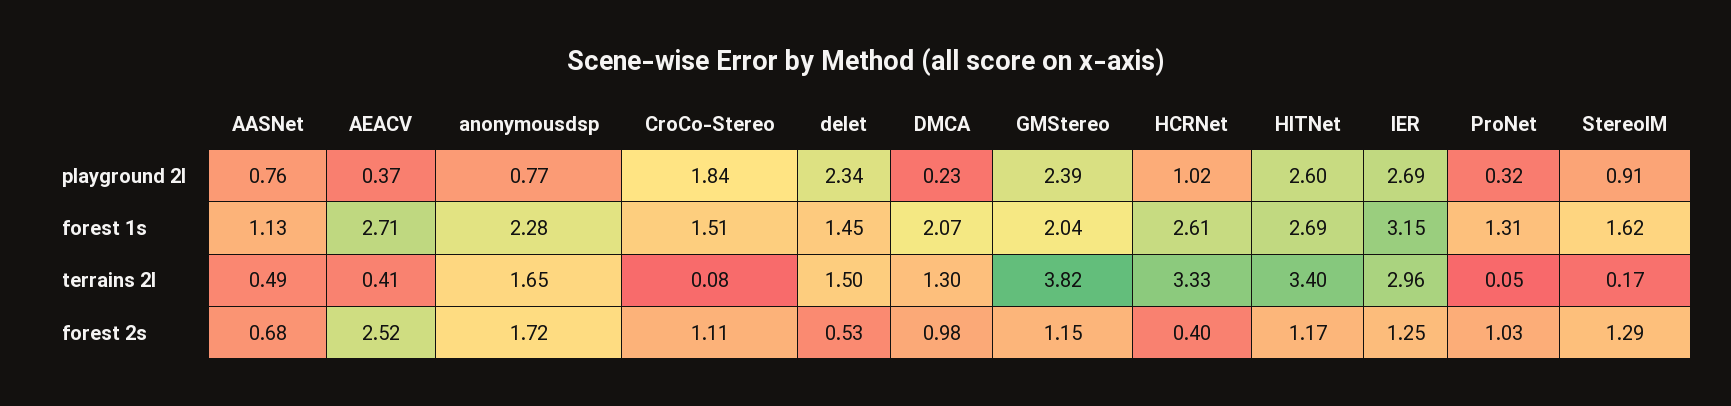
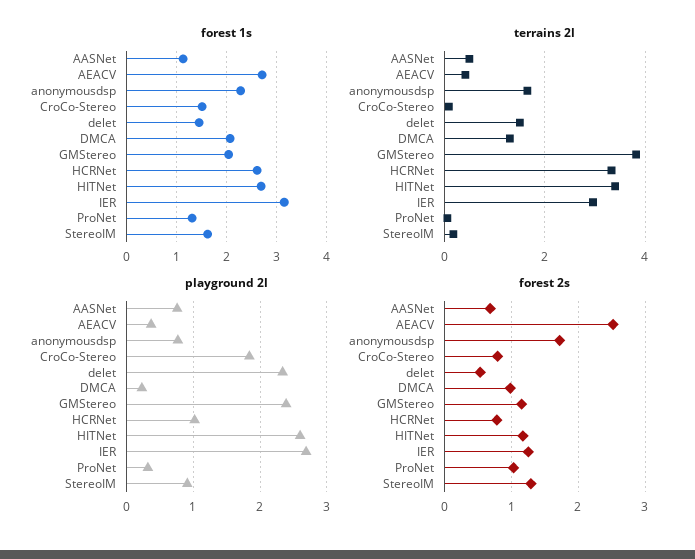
  {
    "playground 2l": {
      "AASNet": 0.76,
      "AEACV": 0.37,
      "anonymousdsp": 0.77,
      "CroCo-Stereo": 1.84,
      "delet": 2.34,
      "DMCA": 0.23,
      "GMStereo": 2.39,
      "HCRNet": 1.02,
      "HITNet": 2.6,
      "IER": 2.69,
      "ProNet": 0.32,
      "StereoIM": 0.91
    },
    "forest 1s": {
      "AASNet": 1.13,
      "AEACV": 2.71,
      "anonymousdsp": 2.28,
      "CroCo-Stereo": 1.51,
      "delet": 1.45,
      "DMCA": 2.07,
      "GMStereo": 2.04,
      "HCRNet": 2.61,
      "HITNet": 2.69,
      "IER": 3.15,
      "ProNet": 1.31,
      "StereoIM": 1.62
    },
    "terrains 2l": {
      "AASNet": 0.49,
      "AEACV": 0.41,
      "anonymousdsp": 1.65,
      "CroCo-Stereo": 0.08,
      "delet": 1.5,
      "DMCA": 1.3,
      "GMStereo": 3.82,
      "HCRNet": 3.33,
      "HITNet": 3.4,
      "IER": 2.96,
      "ProNet": 0.05,
      "StereoIM": 0.17
    },
    "forest 2s": {
      "AASNet": 0.68,
      "AEACV": 2.52,
      "anonymousdsp": 1.72,
-     "CroCo-Stereo": 1.11,
+     "CroCo-Stereo": 0.8,
      "delet": 0.53,
      "DMCA": 0.98,
      "GMStereo": 1.15,
-     "HCRNet": 0.4,
+     "HCRNet": 0.8,
      "HITNet": 1.17,
      "IER": 1.25,
      "ProNet": 1.03,
      "StereoIM": 1.29
    }
  }

